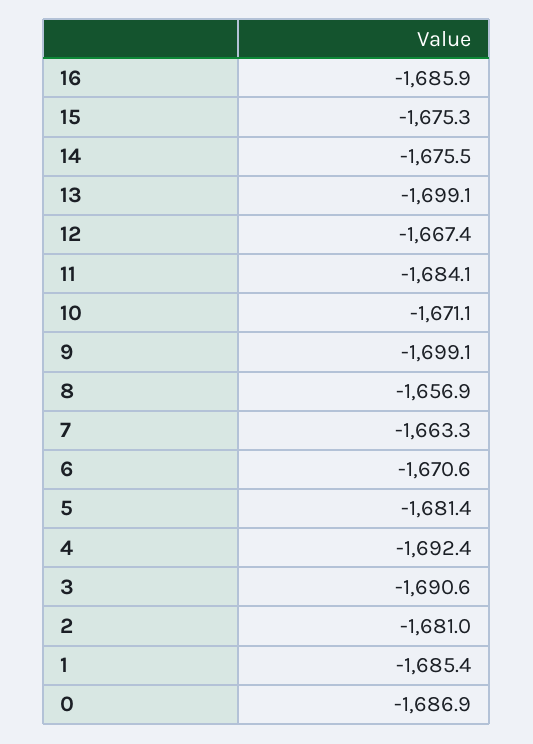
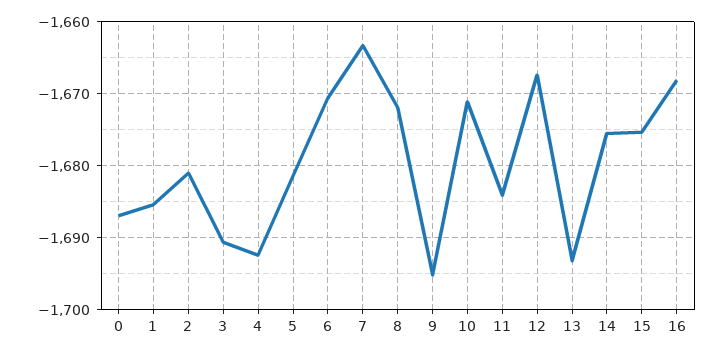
  {
-   "16": -1685.9,
+   "16": -1668,
    "15": -1675.3,
    "14": -1675.5,
-   "13": -1699.1,
+   "13": -1693,
    "12": -1667.4,
    "11": -1684.1,
    "10": -1671.1,
-   "9": -1699.1,
+   "9": -1695,
-   "8": -1656.9,
+   "8": -1672,
    "7": -1663.3,
    "6": -1670.6,
    "5": -1681.4,
    "4": -1692.4,
    "3": -1690.6,
    "2": -1681,
    "1": -1685.4,
    "0": -1686.9
  }

